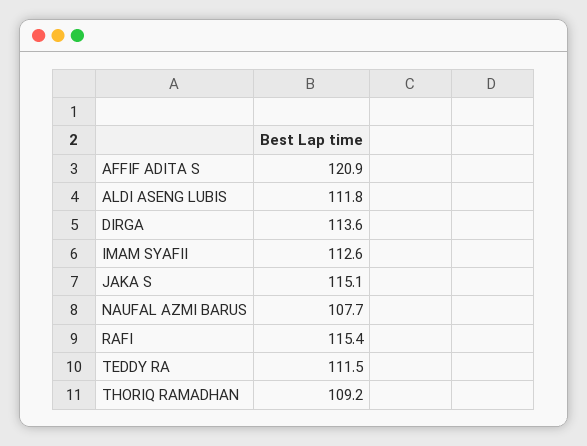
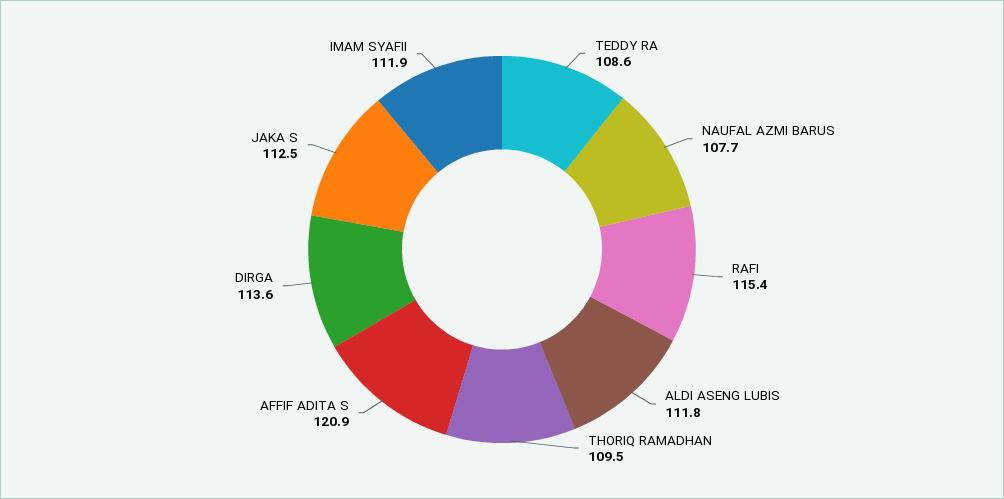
  {
    "AFFIF ADITA S": 120.9,
    "ALDI ASENG LUBIS": 111.8,
    "DIRGA": 113.6,
-   "IMAM SYAFII": 112.6,
+   "IMAM SYAFII": 111.9,
-   "JAKA S": 115.1,
+   "JAKA S": 112.5,
    "NAUFAL AZMI BARUS": 107.7,
    "RAFI": 115.4,
-   "TEDDY RA": 111.5,
+   "TEDDY RA": 108.6,
-   "THORIQ RAMADHAN": 109.2
+   "THORIQ RAMADHAN": 109.5
  }

